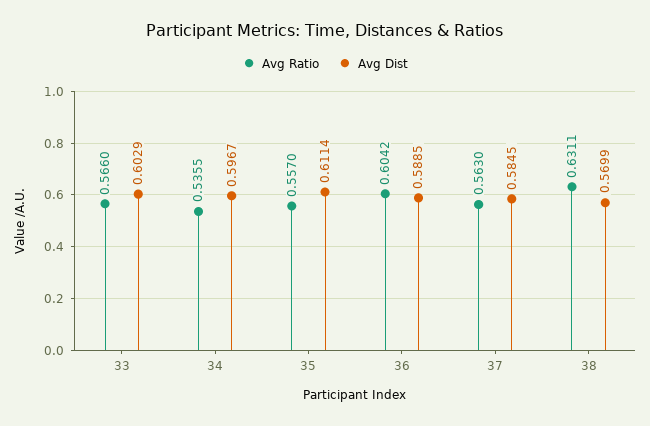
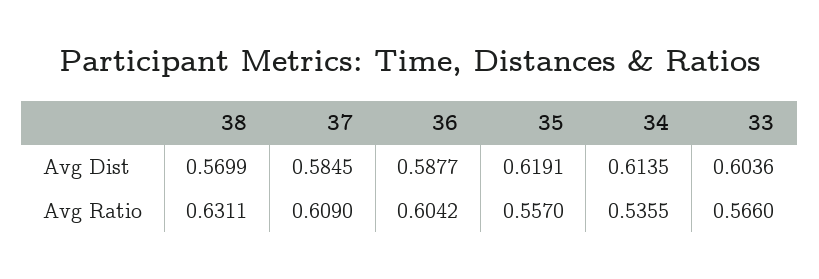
  {
    "Avg Ratio": {
      "33": 0.566,
      "34": 0.5355,
      "35": 0.557,
      "36": 0.6042,
-     "37": 0.563,
+     "37": 0.609,
      "38": 0.6311
    },
    "Avg Dist": {
-     "33": 0.6029,
+     "33": 0.6036,
-     "34": 0.5967,
+     "34": 0.6135,
-     "35": 0.6114,
+     "35": 0.6191,
-     "36": 0.5885,
+     "36": 0.5877,
      "37": 0.5845,
      "38": 0.5699
    }
  }

